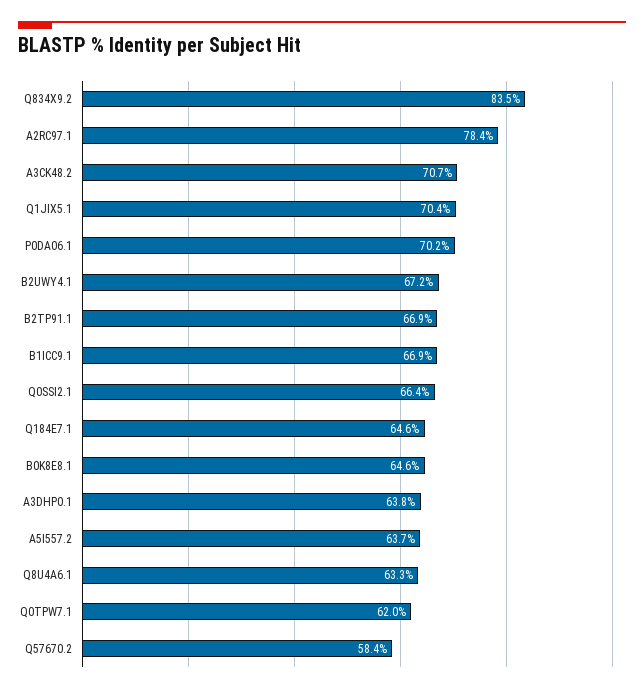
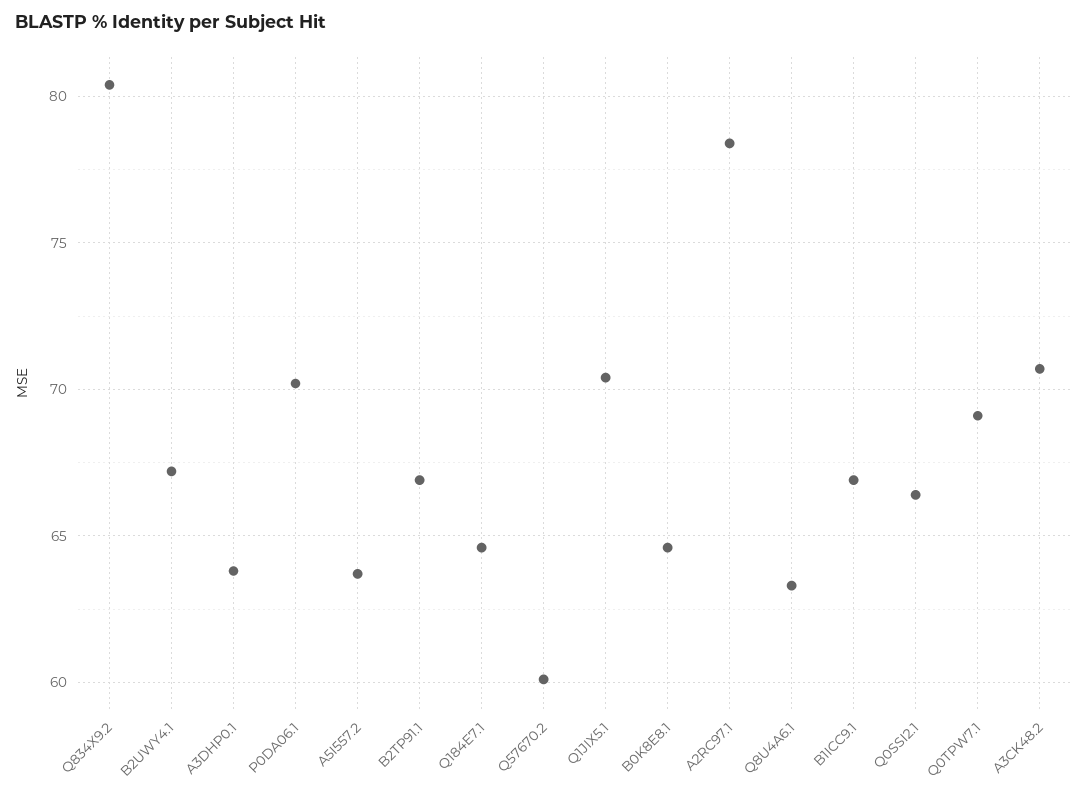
  {
-   "Q834X9.2": 83.5,
+   "Q834X9.2": 80.5,
    "A2RC97.1": 78.4,
    "A3CK48.2": 70.7,
    "Q1JIX5.1": 70.4,
    "P0DA06.1": 70.2,
    "B2UWY4.1": 67.2,
    "B2TP91.1": 66.9,
    "B1ICC9.1": 66.9,
    "Q0SSI2.1": 66.4,
    "Q184E7.1": 64.6,
    "B0K8E8.1": 64.6,
    "A3DHP0.1": 63.8,
    "A5I557.2": 63.7,
    "Q8U4A6.1": 63.3,
-   "Q0TPW7.1": 62,
+   "Q0TPW7.1": 69,
-   "Q57670.2": 58.4
+   "Q57670.2": 60
  }

